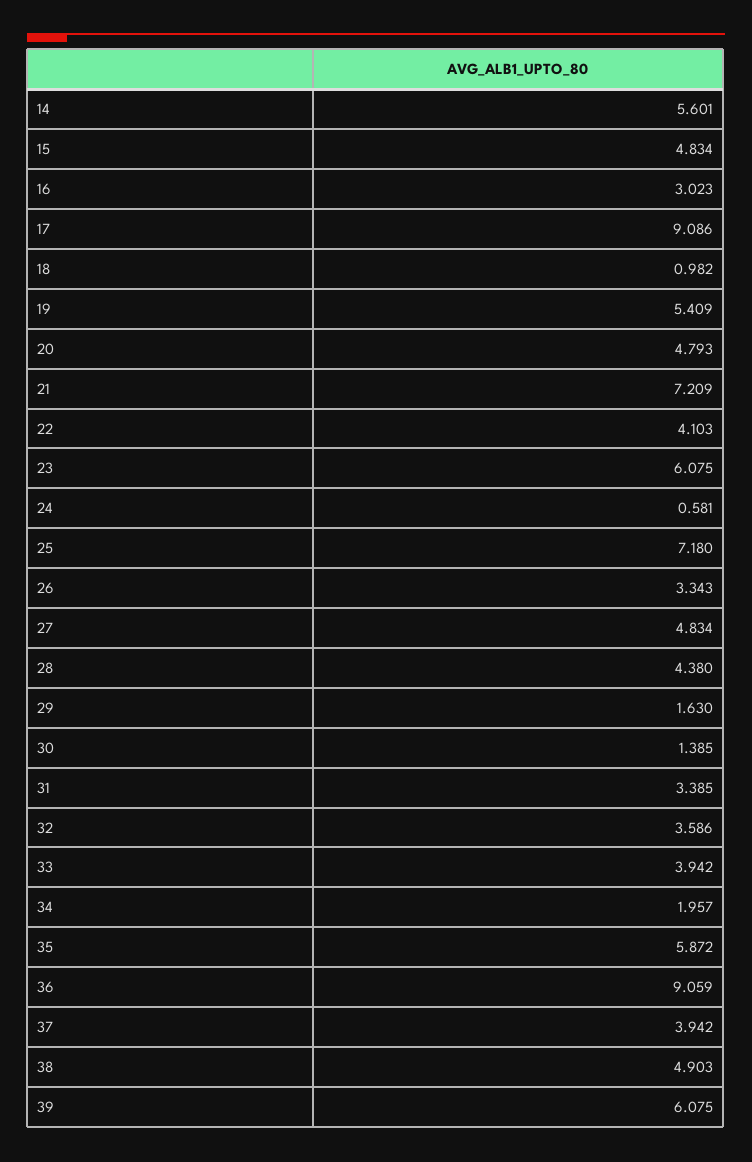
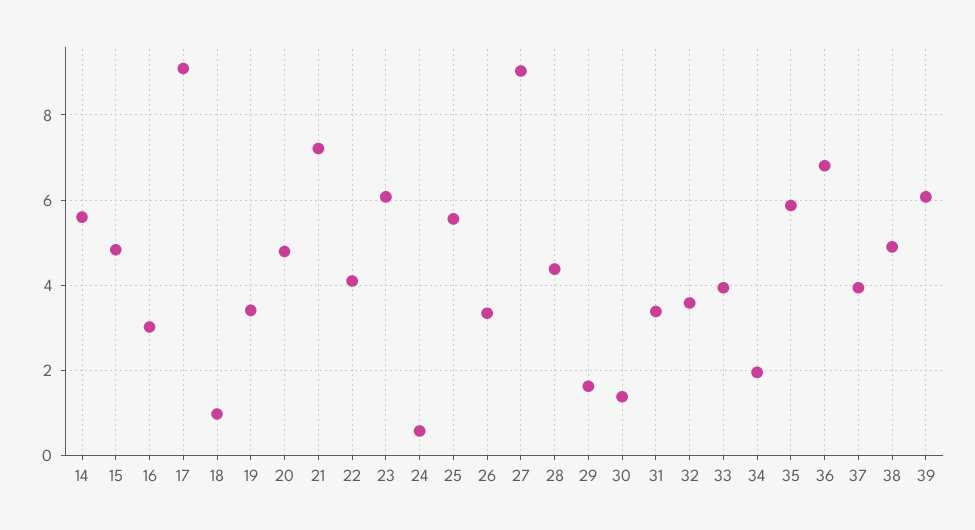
  {
    "14": 5.601,
    "15": 4.834,
    "16": 3.023,
    "17": 9.086,
    "18": 0.982,
-   "19": 5.409,
+   "19": 3.4,
    "20": 4.793,
    "21": 7.209,
    "22": 4.103,
    "23": 6.075,
    "24": 0.581,
-   "25": 7.18,
+   "25": 5.6,
    "26": 3.343,
-   "27": 4.834,
+   "27": 9,
    "28": 4.38,
    "29": 1.63,
    "30": 1.385,
    "31": 3.385,
    "32": 3.586,
    "33": 3.942,
    "34": 1.957,
    "35": 5.872,
-   "36": 9.059,
+   "36": 6.8,
    "37": 3.942,
    "38": 4.903,
    "39": 6.075
  }

